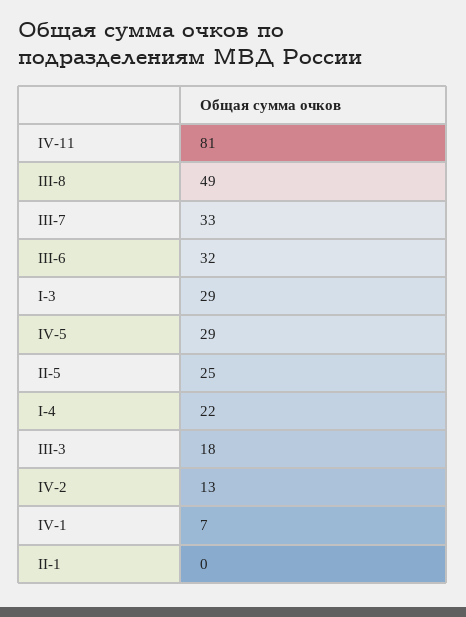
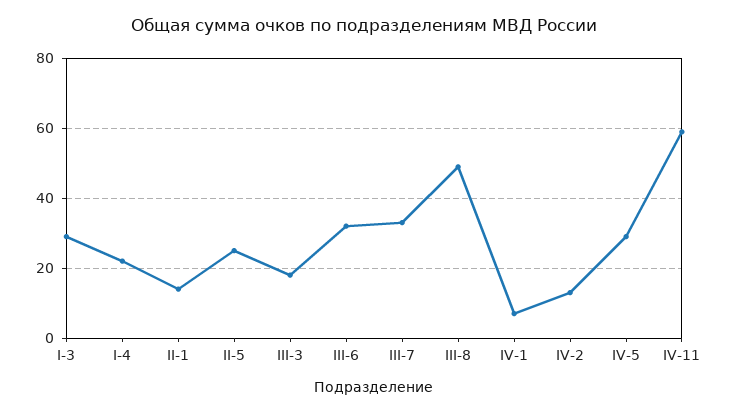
  {
-   "IV-11": 81,
+   "IV-11": 60,
    "III-8": 49,
    "III-7": 33,
    "III-6": 32,
    "I-3": 29,
    "IV-5": 29,
    "II-5": 25,
    "I-4": 22,
    "III-3": 18,
    "IV-2": 13,
    "IV-1": 7,
-   "II-1": 0
+   "II-1": 15
  }

